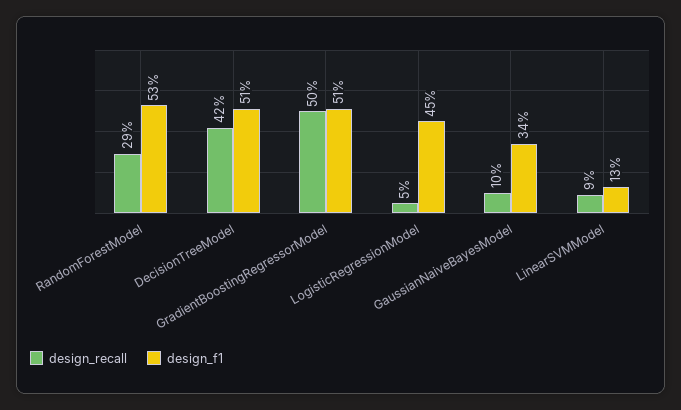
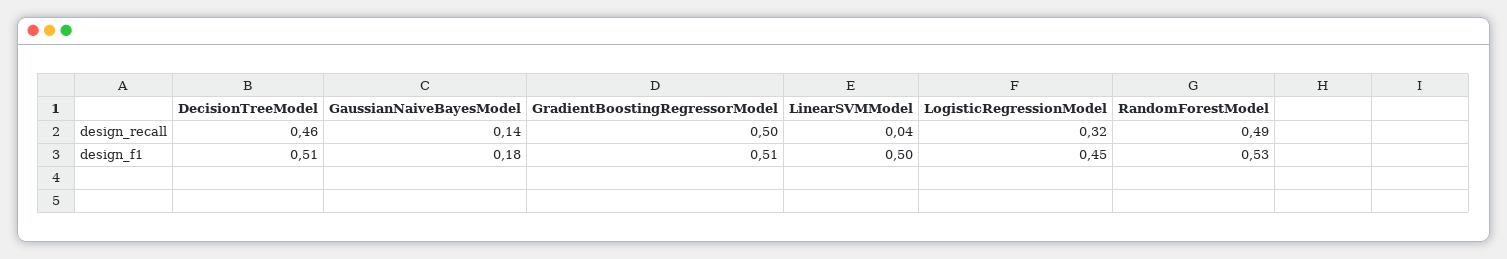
  {
    "design_recall": {
-     "RandomForestModel": 0.29,
+     "RandomForestModel": 0.49,
-     "DecisionTreeModel": 0.42,
+     "DecisionTreeModel": 0.46,
      "GradientBoostingRegressorModel": 0.5,
-     "LogisticRegressionModel": 0.05,
+     "LogisticRegressionModel": 0.32,
-     "GaussianNaiveBayesModel": 0.1,
+     "GaussianNaiveBayesModel": 0.14,
-     "LinearSVMModel": 0.09
+     "LinearSVMModel": 0.04
    },
    "design_f1": {
      "RandomForestModel": 0.53,
      "DecisionTreeModel": 0.51,
      "GradientBoostingRegressorModel": 0.51,
      "LogisticRegressionModel": 0.45,
-     "GaussianNaiveBayesModel": 0.34,
+     "GaussianNaiveBayesModel": 0.18,
-     "LinearSVMModel": 0.13
+     "LinearSVMModel": 0.5
    }
  }

